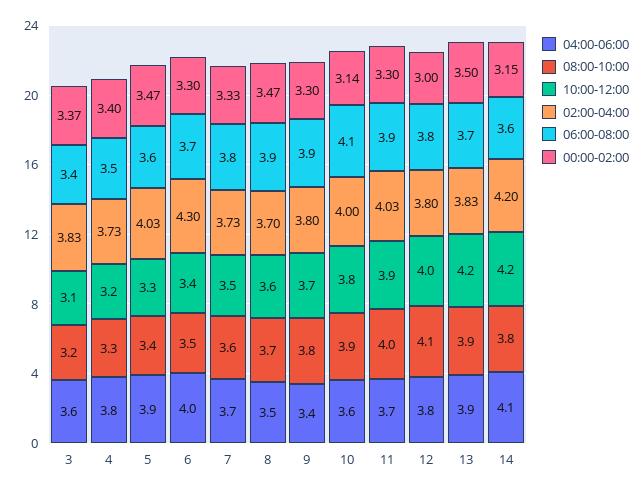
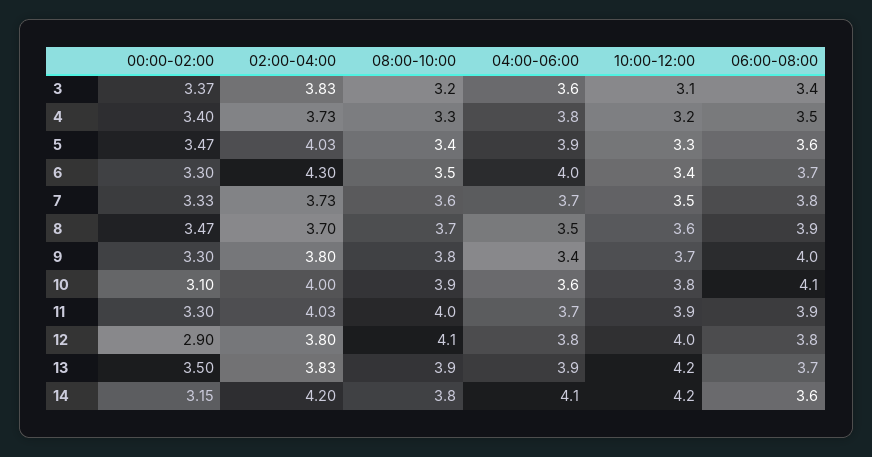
  {
    "04:00-06:00": {
      "3": 3.6,
      "4": 3.8,
      "5": 3.9,
      "6": 4,
      "7": 3.7,
      "8": 3.5,
      "9": 3.4,
      "10": 3.6,
      "11": 3.7,
      "12": 3.8,
      "13": 3.9,
      "14": 4.1
    },
    "08:00-10:00": {
      "3": 3.2,
      "4": 3.3,
      "5": 3.4,
      "6": 3.5,
      "7": 3.6,
      "8": 3.7,
      "9": 3.8,
      "10": 3.9,
      "11": 4,
      "12": 4.1,
      "13": 3.9,
      "14": 3.8
    },
    "10:00-12:00": {
      "3": 3.1,
      "4": 3.2,
      "5": 3.3,
      "6": 3.4,
      "7": 3.5,
      "8": 3.6,
      "9": 3.7,
      "10": 3.8,
      "11": 3.9,
      "12": 4,
      "13": 4.2,
      "14": 4.2
    },
    "02:00-04:00": {
      "3": 3.83,
      "4": 3.73,
      "5": 4.03,
      "6": 4.3,
      "7": 3.73,
      "8": 3.7,
      "9": 3.8,
      "10": 4,
      "11": 4.03,
      "12": 3.8,
      "13": 3.83,
      "14": 4.2
    },
    "06:00-08:00": {
      "3": 3.4,
      "4": 3.5,
      "5": 3.6,
      "6": 3.7,
      "7": 3.8,
      "8": 3.9,
-     "9": 3.9,
+     "9": 4,
      "10": 4.1,
      "11": 3.9,
      "12": 3.8,
      "13": 3.7,
      "14": 3.6
    },
    "00:00-02:00": {
      "3": 3.37,
      "4": 3.4,
      "5": 3.47,
      "6": 3.3,
      "7": 3.33,
      "8": 3.47,
      "9": 3.3,
-     "10": 3.14,
+     "10": 3.1,
      "11": 3.3,
-     "12": 3,
+     "12": 2.9,
      "13": 3.5,
      "14": 3.15
    }
  }

